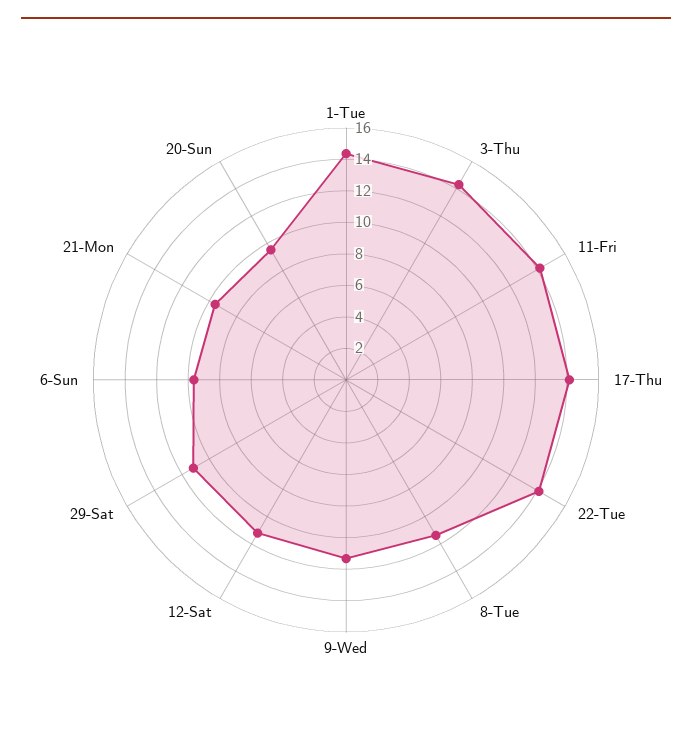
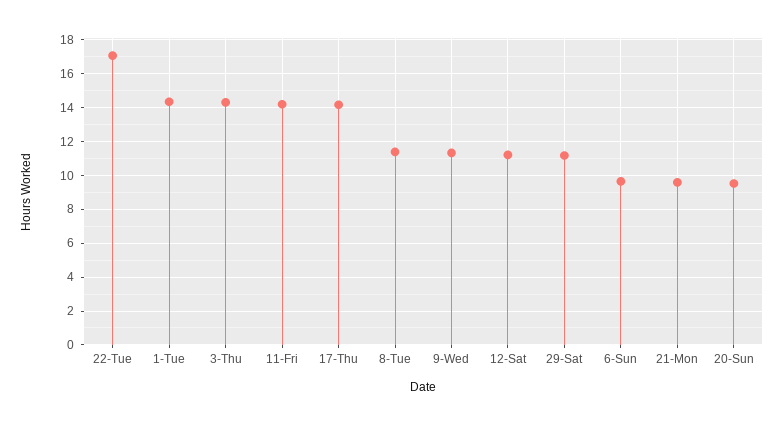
  {
    "1-Tue": 14.5,
    "3-Thu": 14.5,
    "11-Fri": 14,
    "17-Thu": 14,
-   "22-Tue": 14,
+   "22-Tue": 17,
    "8-Tue": 11.5,
    "9-Wed": 11.5,
    "12-Sat": 11,
    "29-Sat": 11,
    "6-Sun": 9.5,
    "21-Mon": 9.5,
    "20-Sun": 9.5
  }

